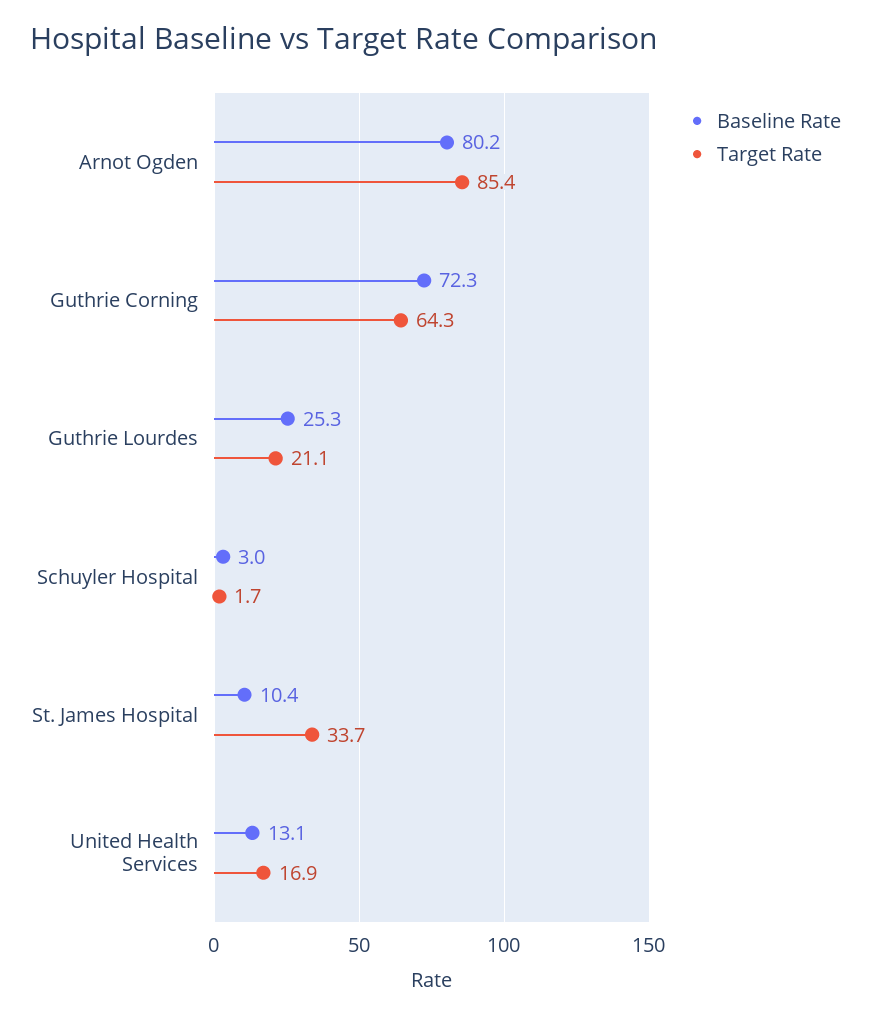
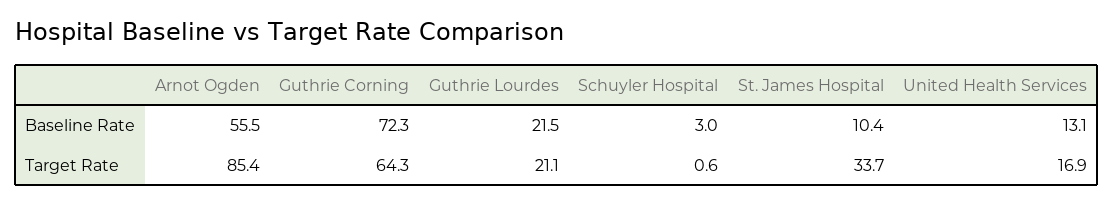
  {
    "Baseline Rate": {
-     "Arnot Ogden": 80.2,
+     "Arnot Ogden": 55.5,
      "Guthrie Corning": 72.3,
-     "Guthrie Lourdes": 25.3,
+     "Guthrie Lourdes": 21.5,
      "Schuyler Hospital": 3,
      "St. James Hospital": 10.4,
      "United Health Services": 13.1
    },
    "Target Rate": {
      "Arnot Ogden": 85.4,
      "Guthrie Corning": 64.3,
      "Guthrie Lourdes": 21.1,
-     "Schuyler Hospital": 1.7,
+     "Schuyler Hospital": 0.6,
      "St. James Hospital": 33.7,
      "United Health Services": 16.9
    }
  }

